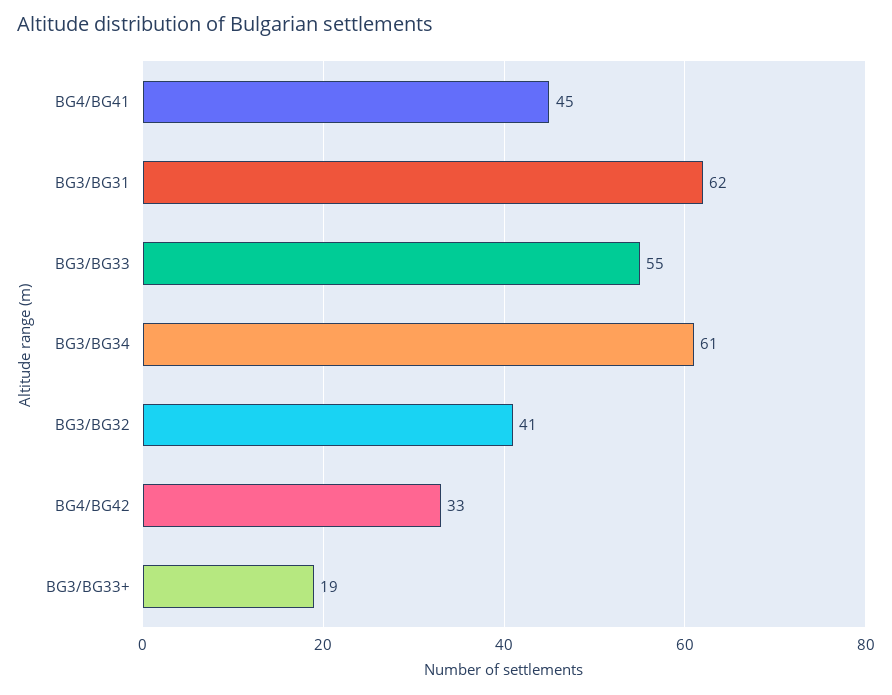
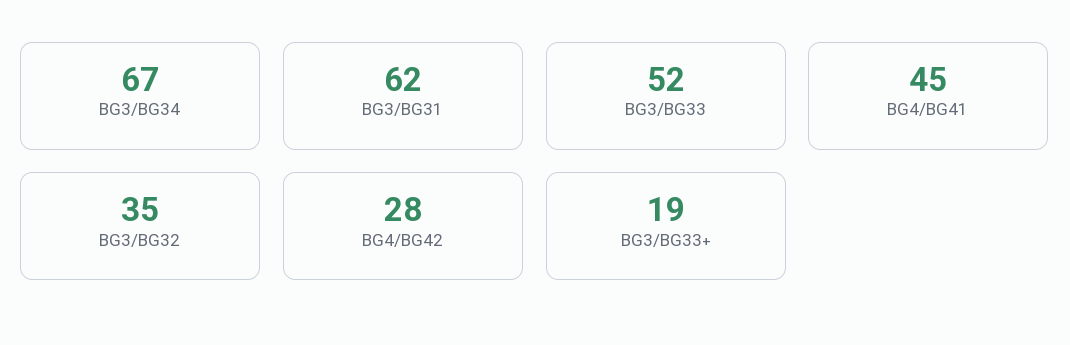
  {
    "BG4/BG41": 45,
    "BG3/BG31": 62,
-   "BG3/BG33": 55,
+   "BG3/BG33": 52,
-   "BG3/BG34": 61,
+   "BG3/BG34": 67,
-   "BG3/BG32": 41,
+   "BG3/BG32": 35,
-   "BG4/BG42": 33,
+   "BG4/BG42": 28,
    "BG3/BG33+": 19
  }

